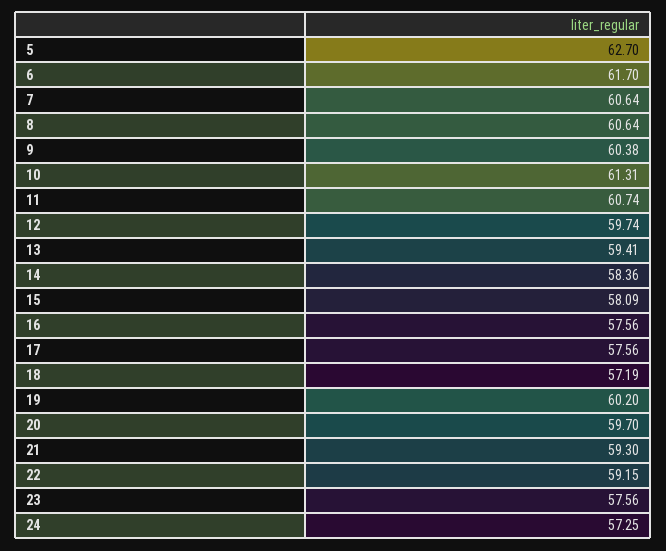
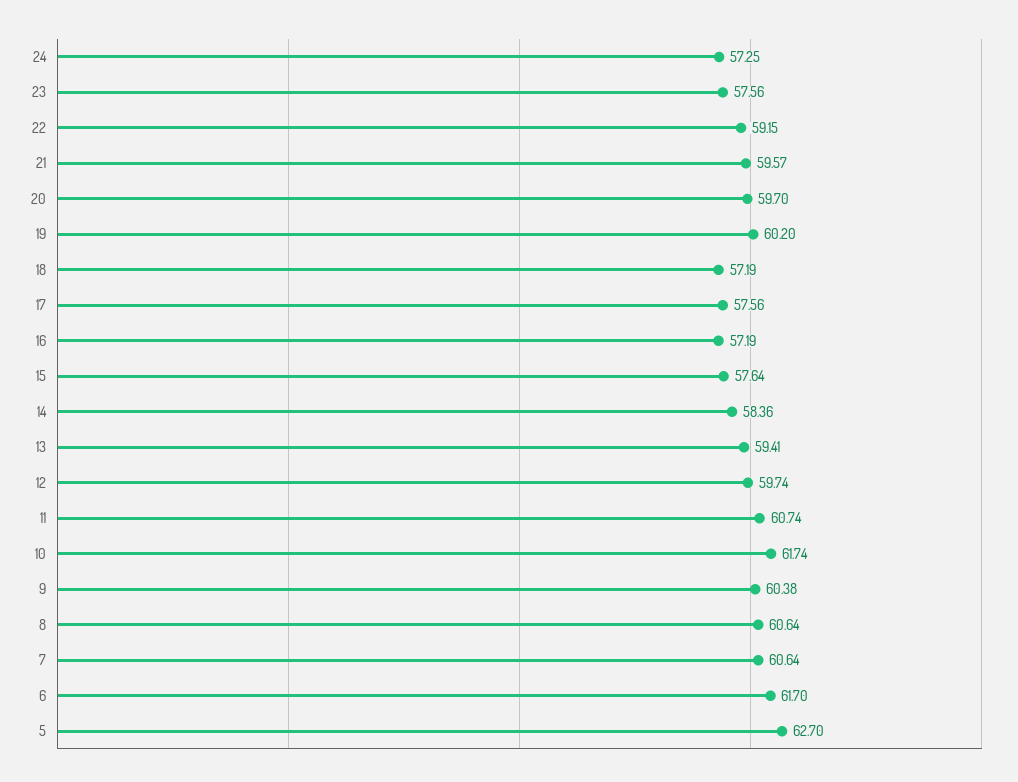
  {
    "5": 62.7,
    "6": 61.7,
    "7": 60.64,
    "8": 60.64,
    "9": 60.38,
-   "10": 61.31,
+   "10": 61.74,
    "11": 60.74,
    "12": 59.74,
    "13": 59.41,
    "14": 58.36,
-   "15": 58.09,
+   "15": 57.64,
-   "16": 57.56,
+   "16": 57.19,
    "17": 57.56,
    "18": 57.19,
    "19": 60.2,
    "20": 59.7,
-   "21": 59.3,
+   "21": 59.57,
    "22": 59.15,
    "23": 57.56,
    "24": 57.25
  }

